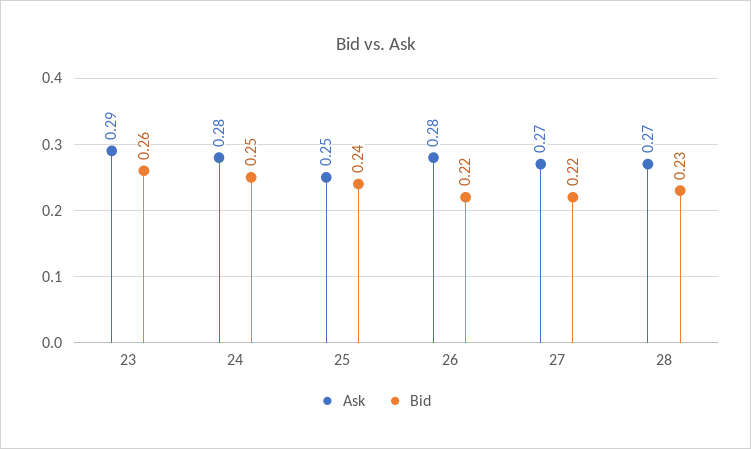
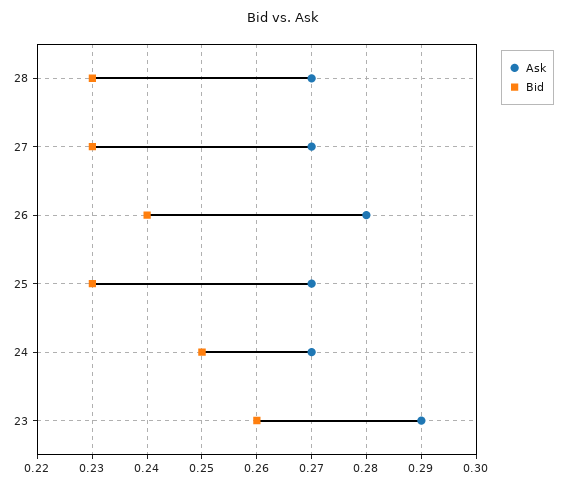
  {
    "Ask": {
      "23": 0.29,
-     "24": 0.28,
+     "24": 0.27,
-     "25": 0.25,
+     "25": 0.27,
      "26": 0.28,
      "27": 0.27,
      "28": 0.27
    },
    "Bid": {
      "23": 0.26,
      "24": 0.25,
-     "25": 0.24,
+     "25": 0.23,
-     "26": 0.22,
+     "26": 0.24,
-     "27": 0.22,
+     "27": 0.23,
      "28": 0.23
    }
  }

